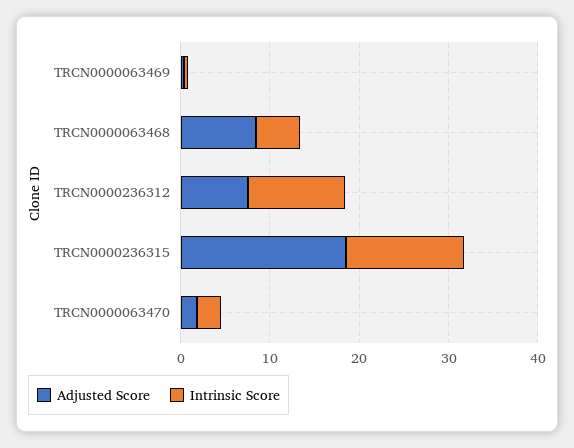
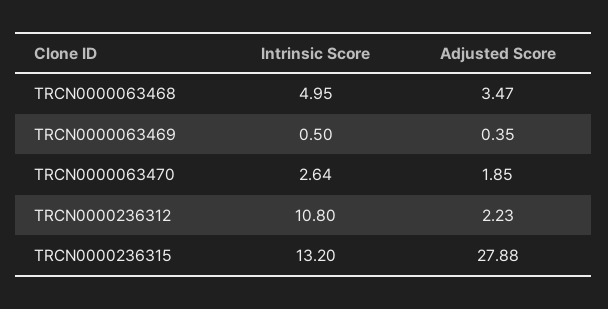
  {
    "Adjusted Score": {
      "TRCN0000063469": 0.35,
-     "TRCN0000063468": 8,
+     "TRCN0000063468": 3.47,
-     "TRCN0000236312": 8,
+     "TRCN0000236312": 2.23,
-     "TRCN0000236315": 18,
+     "TRCN0000236315": 27.88,
      "TRCN0000063470": 1.85
    },
    "Intrinsic Score": {
      "TRCN0000063469": 0.5,
      "TRCN0000063468": 4.95,
      "TRCN0000236312": 10.8,
      "TRCN0000236315": 13.2,
      "TRCN0000063470": 2.64
    }
  }

